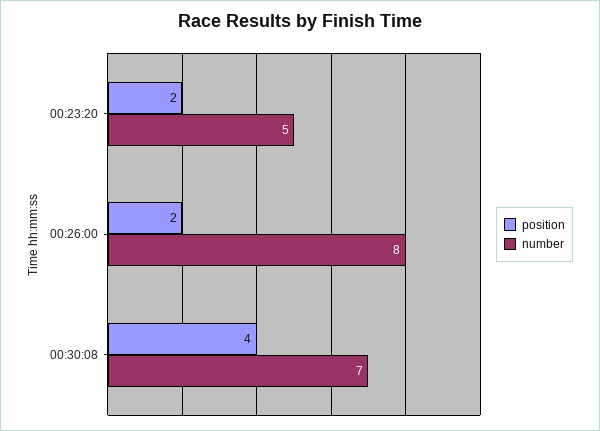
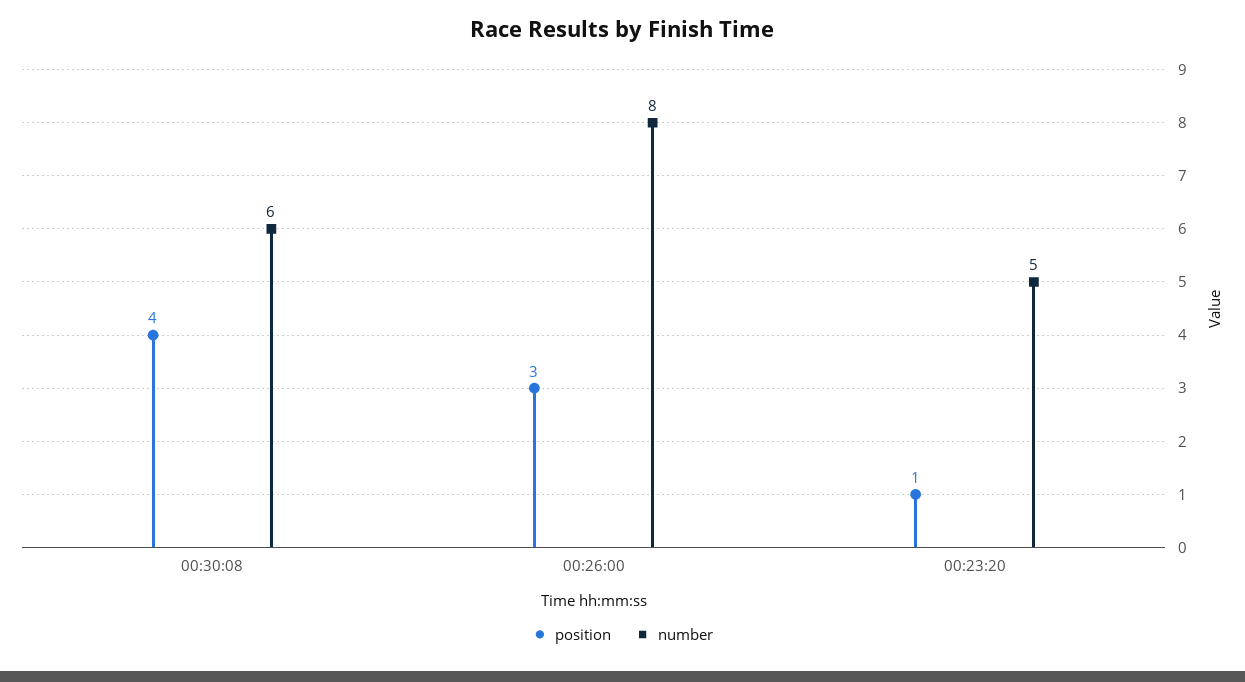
  {
    "position": {
-     "00:23:20": 2,
+     "00:23:20": 1,
-     "00:26:00": 2,
+     "00:26:00": 3,
      "00:30:08": 4
    },
    "number": {
      "00:23:20": 5,
      "00:26:00": 8,
-     "00:30:08": 7
+     "00:30:08": 6
    }
  }

